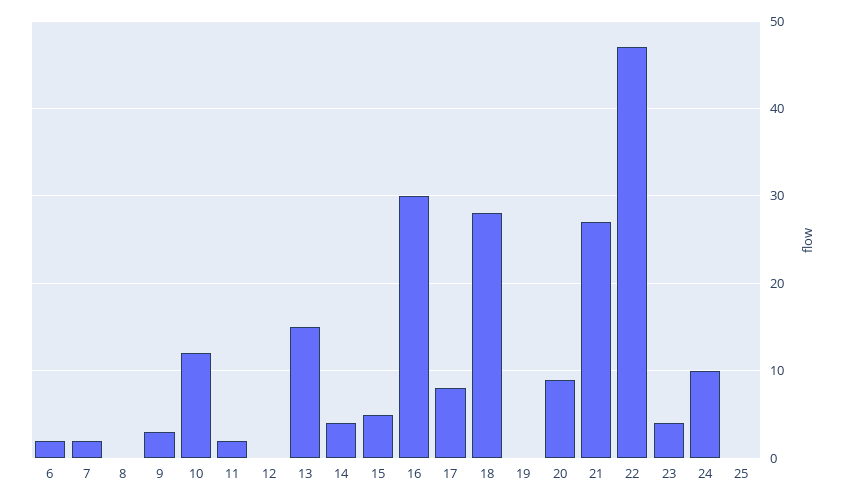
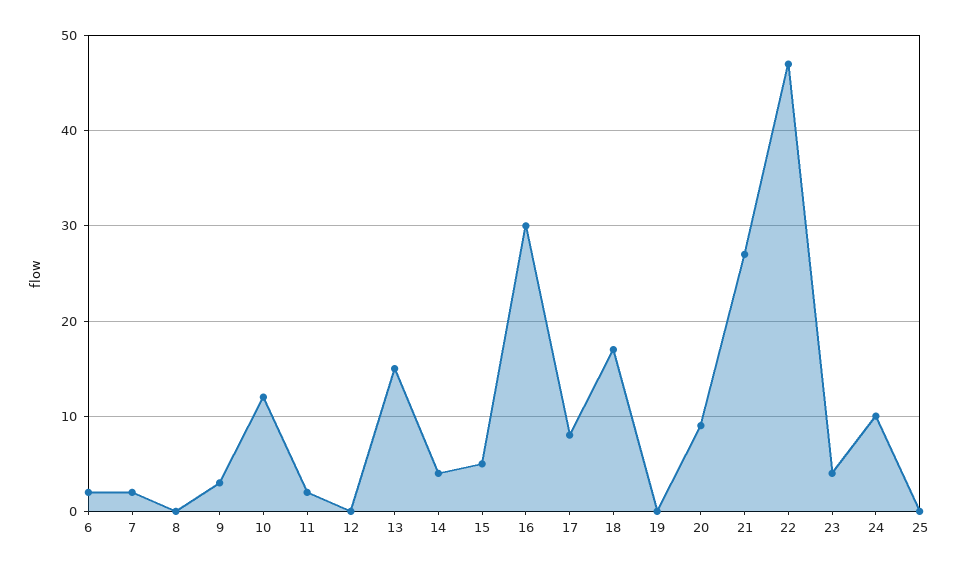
  {
    "6": 2,
    "7": 2,
    "8": 0,
    "9": 3,
    "10": 12,
    "11": 2,
    "12": 0,
    "13": 15,
    "14": 4,
    "15": 5,
    "16": 30,
    "17": 8,
-   "18": 28,
+   "18": 17,
    "19": 0,
    "20": 9,
    "21": 27,
    "22": 47,
    "23": 4,
    "24": 10,
    "25": 0
  }

